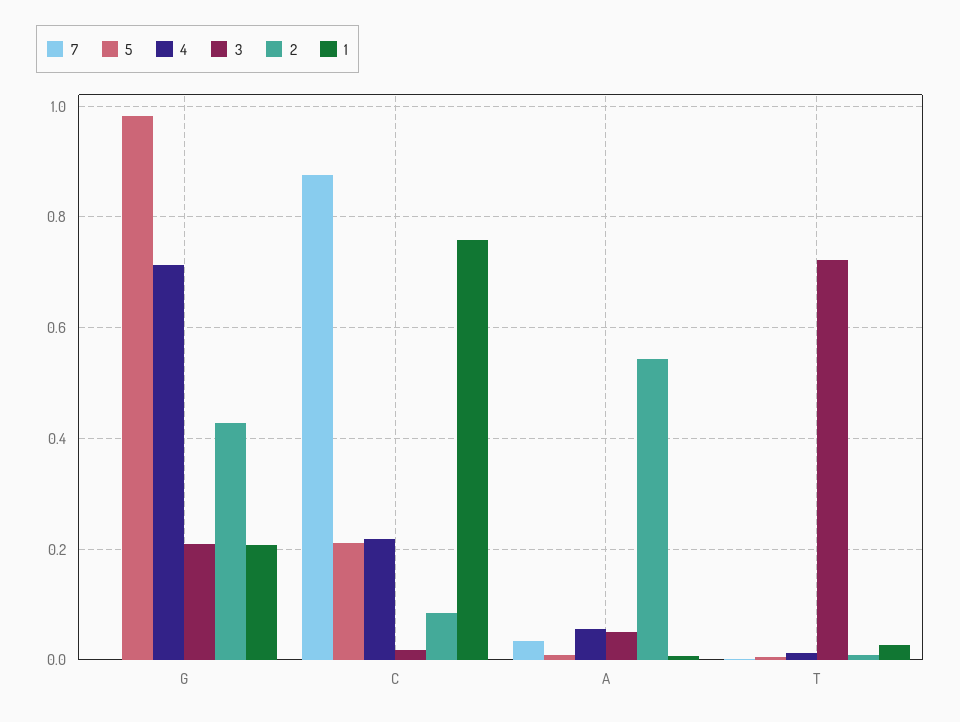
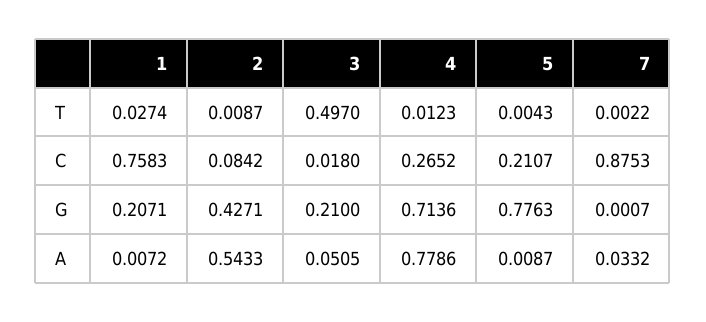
  {
    "7": {
      "G": 0.0007,
      "C": 0.8753,
      "A": 0.0332,
      "T": 0.0022
    },
    "5": {
-     "G": 0.98,
+     "G": 0.7763,
      "C": 0.2107,
      "A": 0.0087,
      "T": 0.0043
    },
    "4": {
      "G": 0.7136,
-     "C": 0.22,
+     "C": 0.2652,
-     "A": 0.06,
+     "A": 0.7786,
      "T": 0.0123
    },
    "3": {
      "G": 0.21,
      "C": 0.018,
      "A": 0.0505,
-     "T": 0.72
+     "T": 0.497
    },
    "2": {
      "G": 0.4271,
      "C": 0.0842,
      "A": 0.5433,
      "T": 0.0087
    },
    "1": {
      "G": 0.2071,
      "C": 0.7583,
      "A": 0.0072,
      "T": 0.0274
    }
  }

